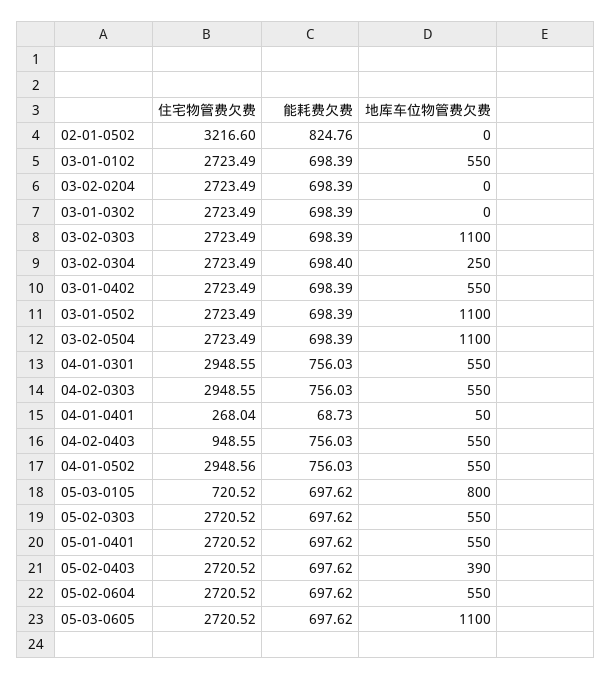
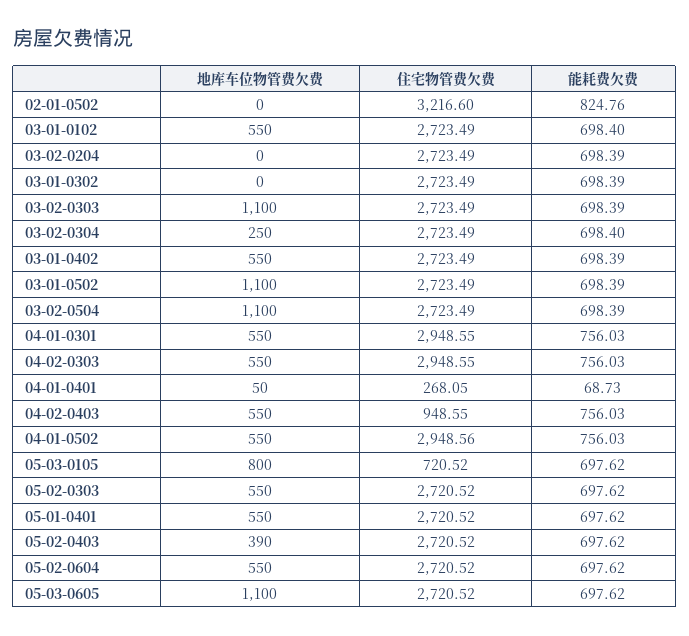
  {
    "住宅物管费欠费": {
      "02-01-0502": 3216.6,
      "03-01-0102": 2723.49,
      "03-02-0204": 2723.49,
      "03-01-0302": 2723.49,
      "03-02-0303": 2723.49,
      "03-02-0304": 2723.49,
      "03-01-0402": 2723.49,
      "03-01-0502": 2723.49,
      "03-02-0504": 2723.49,
      "04-01-0301": 2948.55,
      "04-02-0303": 2948.55,
-     "04-01-0401": 268.04,
+     "04-01-0401": 268.05,
      "04-02-0403": 948.55,
      "04-01-0502": 2948.56,
      "05-03-0105": 720.52,
      "05-02-0303": 2720.52,
      "05-01-0401": 2720.52,
      "05-02-0403": 2720.52,
      "05-02-0604": 2720.52,
      "05-03-0605": 2720.52
    },
    "能耗费欠费": {
      "02-01-0502": 824.76,
-     "03-01-0102": 698.39,
+     "03-01-0102": 698.4,
      "03-02-0204": 698.39,
      "03-01-0302": 698.39,
      "03-02-0303": 698.39,
      "03-02-0304": 698.4,
      "03-01-0402": 698.39,
      "03-01-0502": 698.39,
      "03-02-0504": 698.39,
      "04-01-0301": 756.03,
      "04-02-0303": 756.03,
      "04-01-0401": 68.73,
      "04-02-0403": 756.03,
      "04-01-0502": 756.03,
      "05-03-0105": 697.62,
      "05-02-0303": 697.62,
      "05-01-0401": 697.62,
      "05-02-0403": 697.62,
      "05-02-0604": 697.62,
      "05-03-0605": 697.62
    },
    "地库车位物管费欠费": {
      "02-01-0502": 0,
      "03-01-0102": 550,
      "03-02-0204": 0,
      "03-01-0302": 0,
      "03-02-0303": 1100,
      "03-02-0304": 250,
      "03-01-0402": 550,
      "03-01-0502": 1100,
      "03-02-0504": 1100,
      "04-01-0301": 550,
      "04-02-0303": 550,
      "04-01-0401": 50,
      "04-02-0403": 550,
      "04-01-0502": 550,
      "05-03-0105": 800,
      "05-02-0303": 550,
      "05-01-0401": 550,
      "05-02-0403": 390,
      "05-02-0604": 550,
      "05-03-0605": 1100
    }
  }

